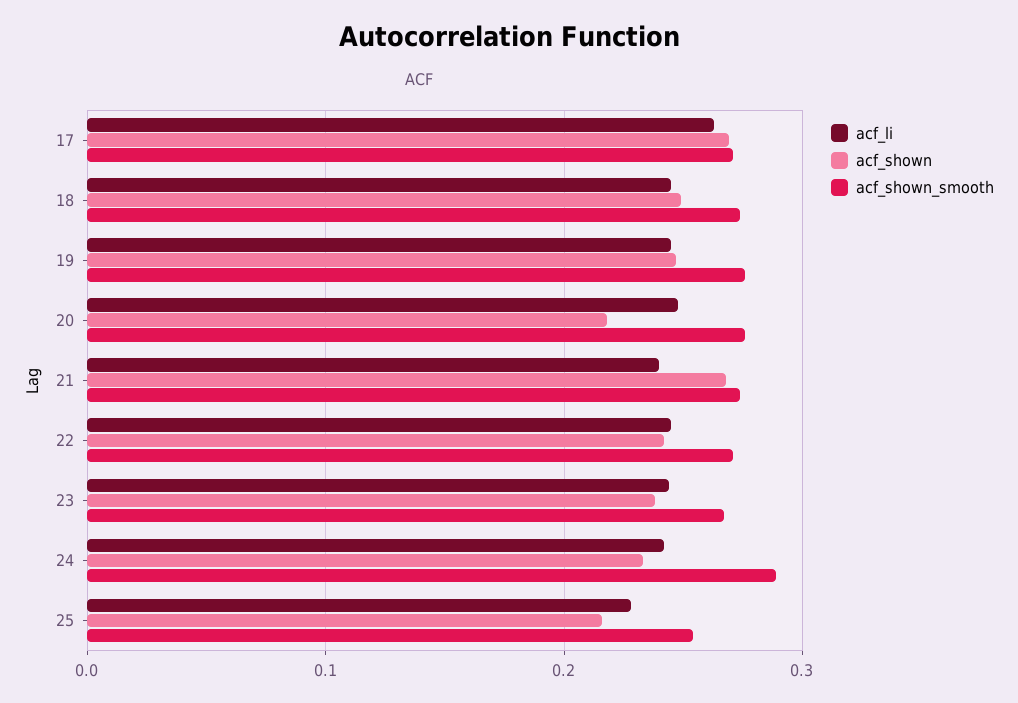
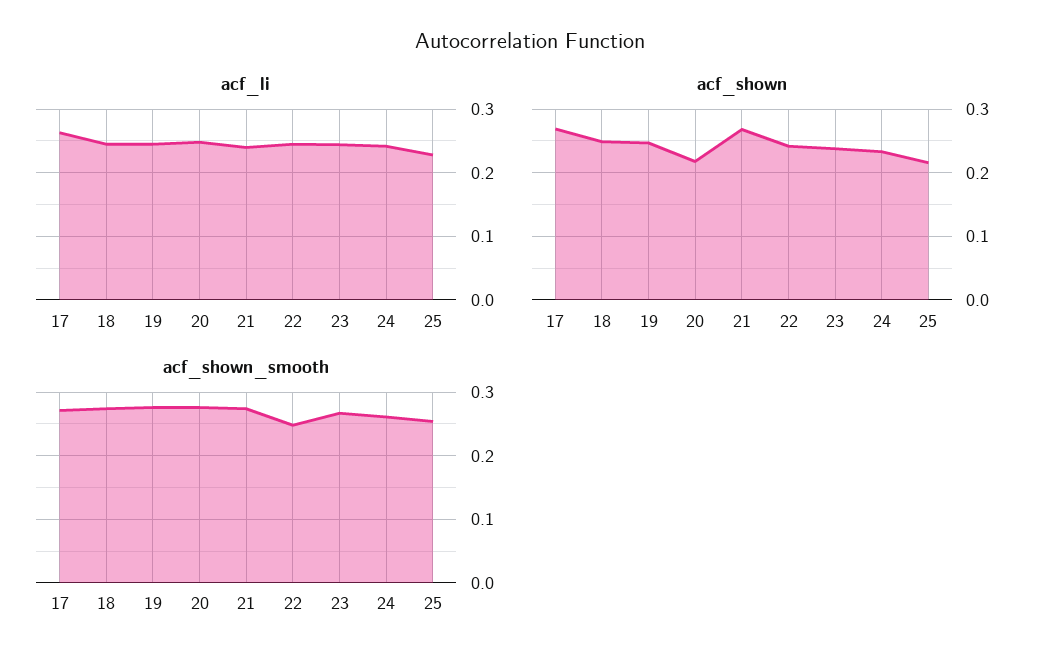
  {
    "acf_li": {
      "17": 0.26,
      "18": 0.25,
      "19": 0.25,
      "20": 0.25,
      "21": 0.24,
      "22": 0.25,
      "23": 0.24,
      "24": 0.24,
      "25": 0.23
    },
    "acf_shown": {
      "17": 0.27,
      "18": 0.25,
      "19": 0.25,
      "20": 0.22,
      "21": 0.27,
      "22": 0.24,
      "23": 0.24,
      "24": 0.23,
      "25": 0.22
    },
    "acf_shown_smooth": {
      "17": 0.27,
      "18": 0.27,
      "19": 0.28,
      "20": 0.28,
      "21": 0.27,
-     "22": 0.27,
+     "22": 0.25,
      "23": 0.27,
-     "24": 0.29,
+     "24": 0.26,
      "25": 0.25
    }
  }

